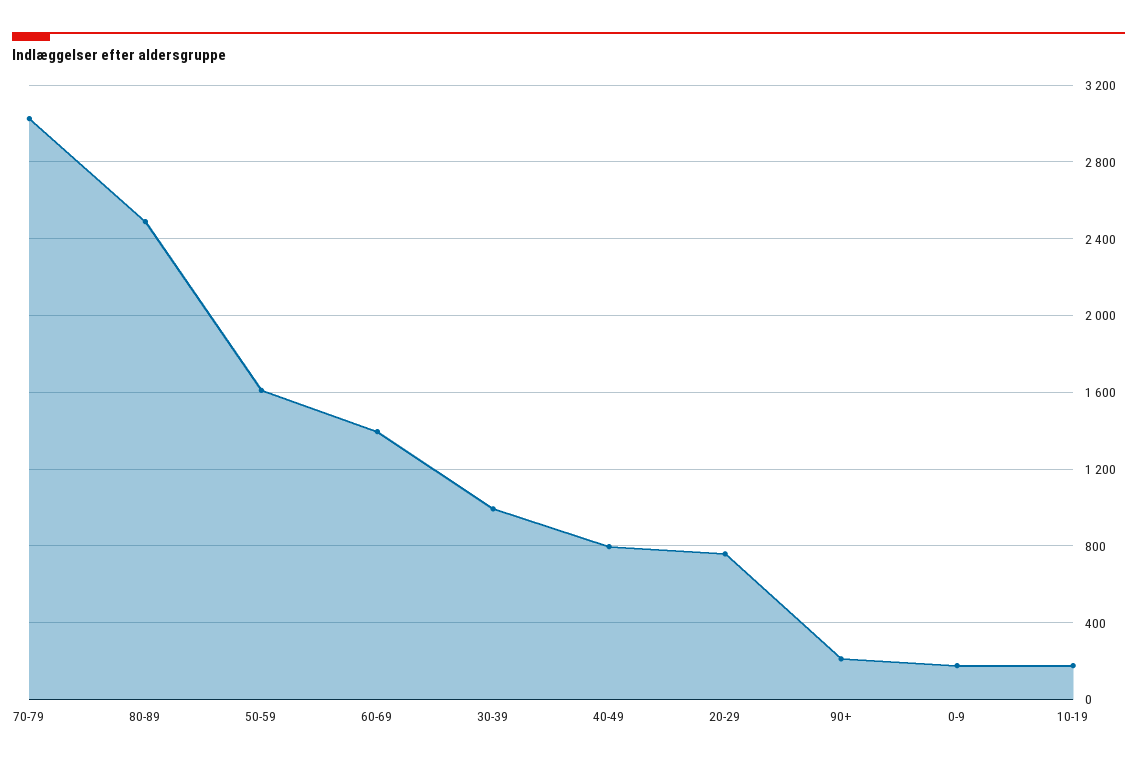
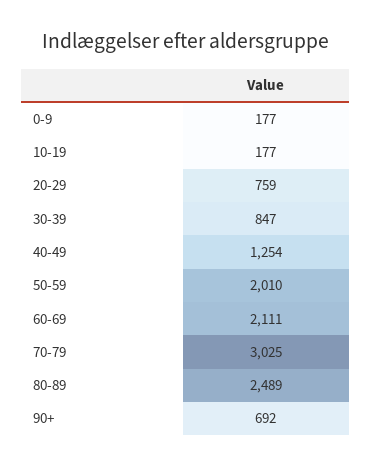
  {
    "70-79": 3025,
    "80-89": 2489,
-   "50-59": 1600,
+   "50-59": 2010,
-   "60-69": 1400,
+   "60-69": 2111,
-   "30-39": 1000,
+   "30-39": 847,
-   "40-49": 800,
+   "40-49": 1254,
    "20-29": 759,
-   "90+": 200,
+   "90+": 692,
    "0-9": 177,
    "10-19": 177
  }

